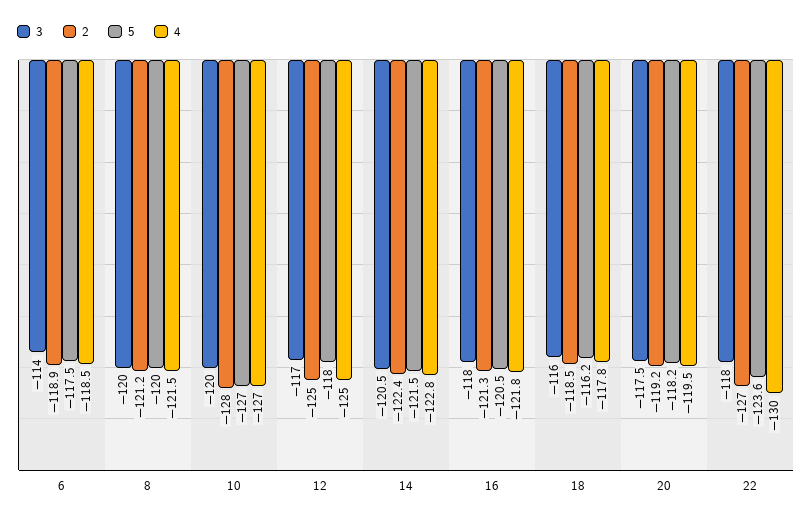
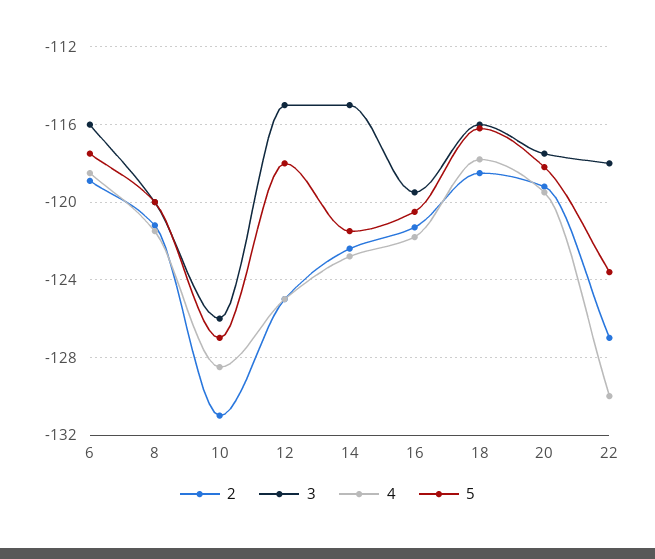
  {
    "3": {
-     "6": -114,
+     "6": -116,
      "8": -120,
-     "10": -120,
+     "10": -126,
-     "12": -117,
+     "12": -115,
-     "14": -120.5,
+     "14": -115,
-     "16": -118,
+     "16": -119.5,
      "18": -116,
      "20": -117.5,
      "22": -118
    },
    "2": {
      "6": -118.9,
      "8": -121.2,
-     "10": -128,
+     "10": -131,
      "12": -125,
      "14": -122.4,
      "16": -121.3,
      "18": -118.5,
      "20": -119.2,
      "22": -127
    },
    "5": {
      "6": -117.5,
      "8": -120,
      "10": -127,
      "12": -118,
      "14": -121.5,
      "16": -120.5,
      "18": -116.2,
      "20": -118.2,
      "22": -123.6
    },
    "4": {
      "6": -118.5,
      "8": -121.5,
-     "10": -127,
+     "10": -128.5,
      "12": -125,
      "14": -122.8,
      "16": -121.8,
      "18": -117.8,
      "20": -119.5,
      "22": -130
    }
  }

